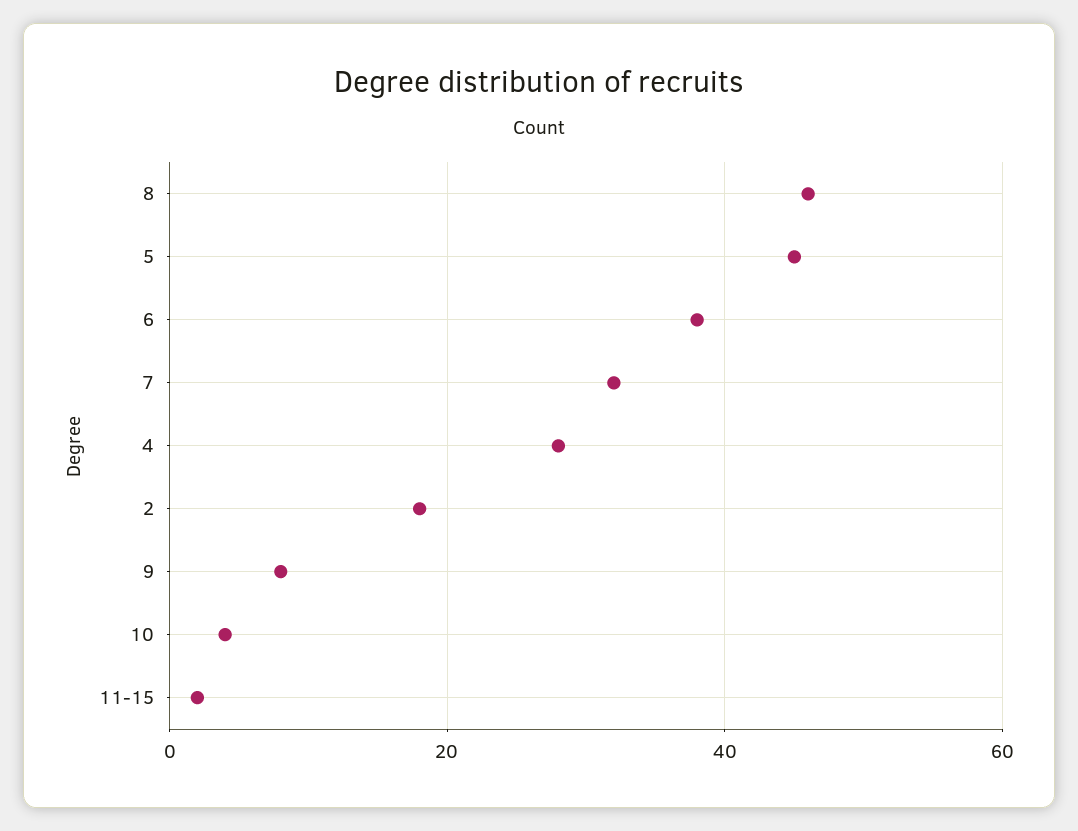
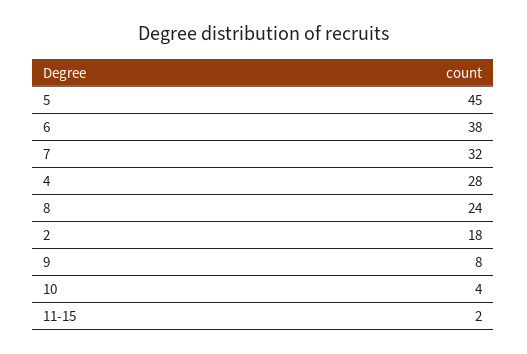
  {
-   "8": 45,
+   "8": 24,
    "5": 45,
    "6": 38,
    "7": 32,
    "4": 28,
    "2": 18,
    "9": 8,
    "10": 4,
    "11-15": 2
  }

